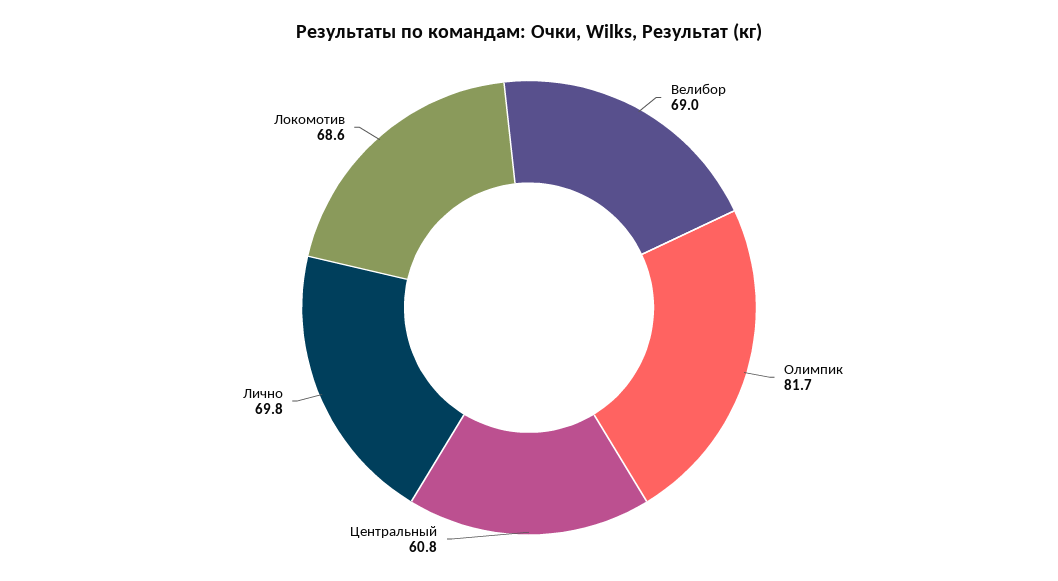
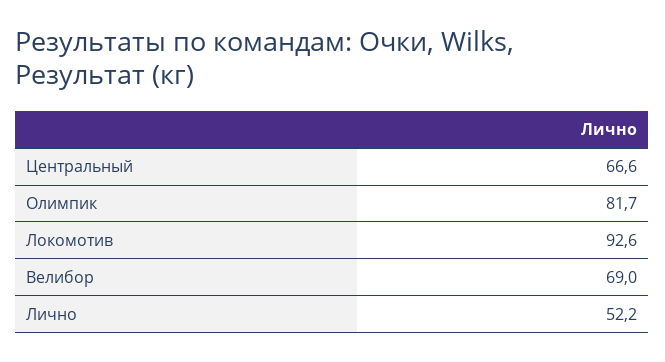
  {
    "Велибор": 69,
    "Олимпик": 81.7,
-   "Центральный": 60.8,
+   "Центральный": 66.6,
-   "Лично": 69.8,
+   "Лично": 52.2,
-   "Локомотив": 68.6
+   "Локомотив": 92.6
  }

